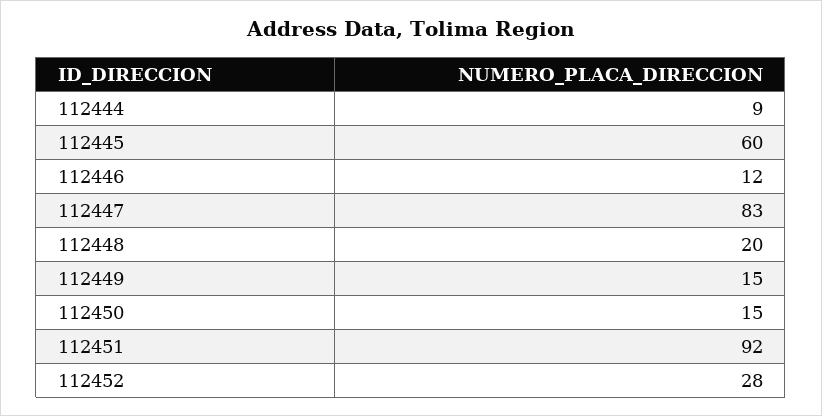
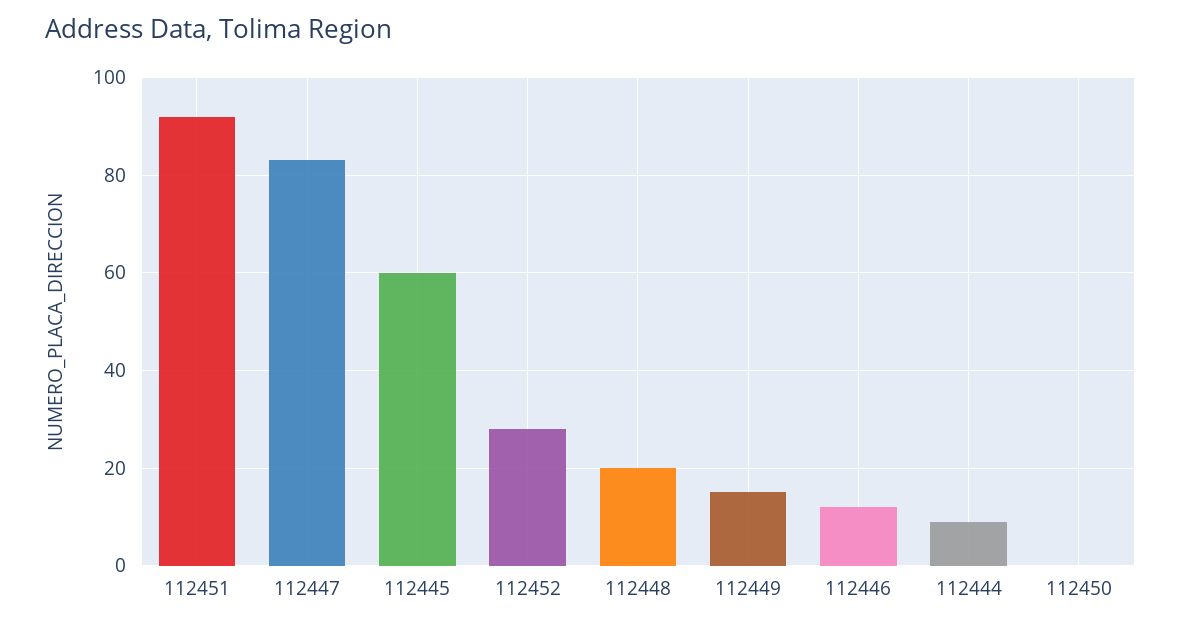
  {
    "112444": 9,
    "112445": 60,
    "112446": 12,
    "112447": 83,
    "112448": 20,
    "112449": 15,
-   "112450": 15,
+   "112450": 0,
    "112451": 92,
    "112452": 28
  }

